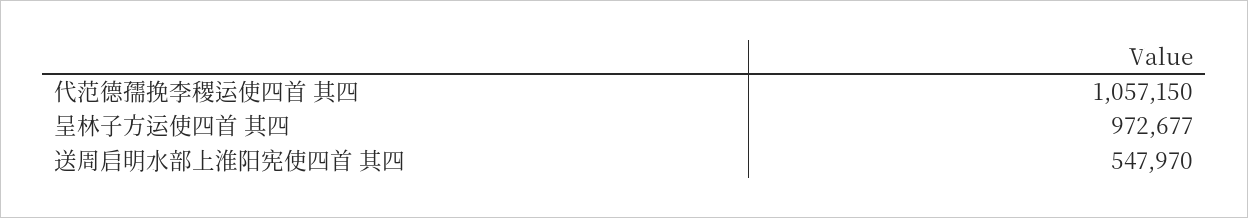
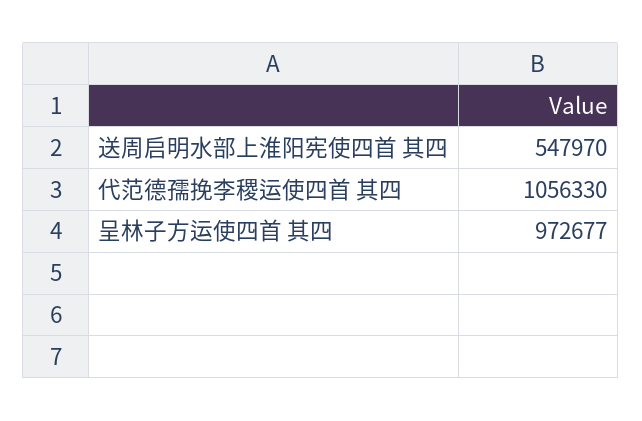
  {
-   "代范德孺挽李稷运使四首 其四": 1057150,
+   "代范德孺挽李稷运使四首 其四": 1056330,
    "呈林子方运使四首 其四": 972677,
    "送周启明水部上淮阳宪使四首 其四": 547970
  }

